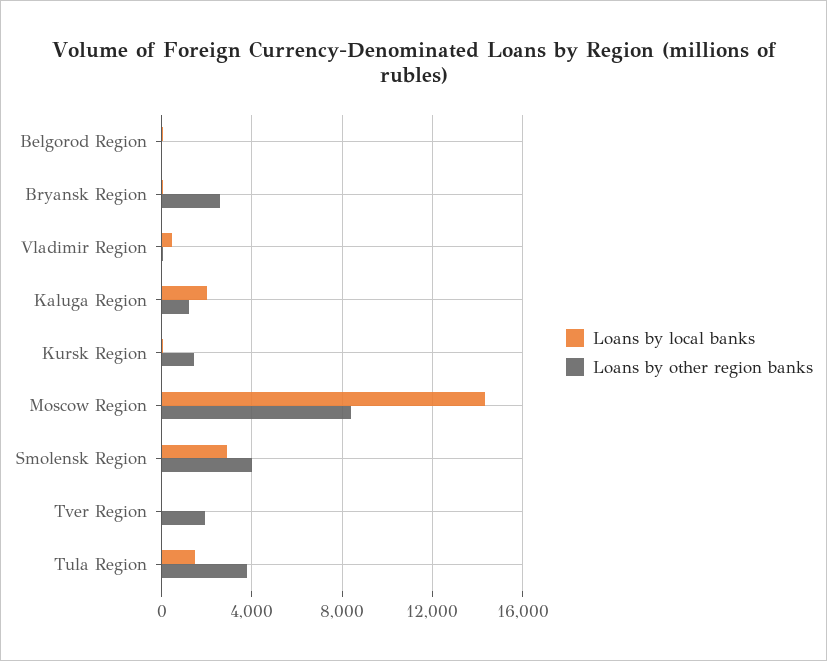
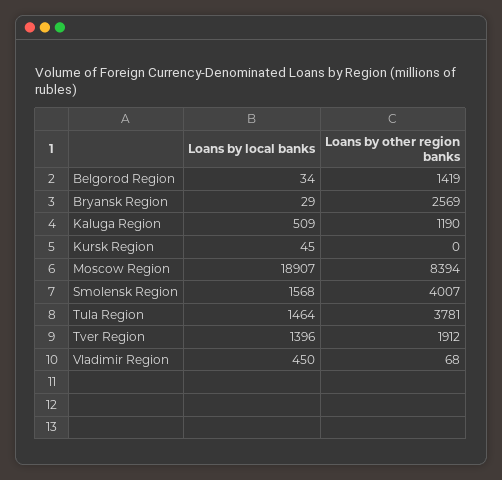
  {
    "Loans by local banks": {
      "Belgorod Region": 34,
      "Bryansk Region": 29,
      "Vladimir Region": 450,
-     "Kaluga Region": 2000,
+     "Kaluga Region": 509,
      "Kursk Region": 45,
-     "Moscow Region": 14500,
+     "Moscow Region": 18907,
-     "Smolensk Region": 3000,
+     "Smolensk Region": 1568,
-     "Tver Region": 0,
+     "Tver Region": 1396,
      "Tula Region": 1464
    },
    "Loans by other region banks": {
-     "Belgorod Region": 0,
+     "Belgorod Region": 1419,
      "Bryansk Region": 2569,
      "Vladimir Region": 68,
      "Kaluga Region": 1190,
-     "Kursk Region": 1500,
+     "Kursk Region": 0,
      "Moscow Region": 8394,
      "Smolensk Region": 4007,
      "Tver Region": 1912,
      "Tula Region": 3781
    }
  }

